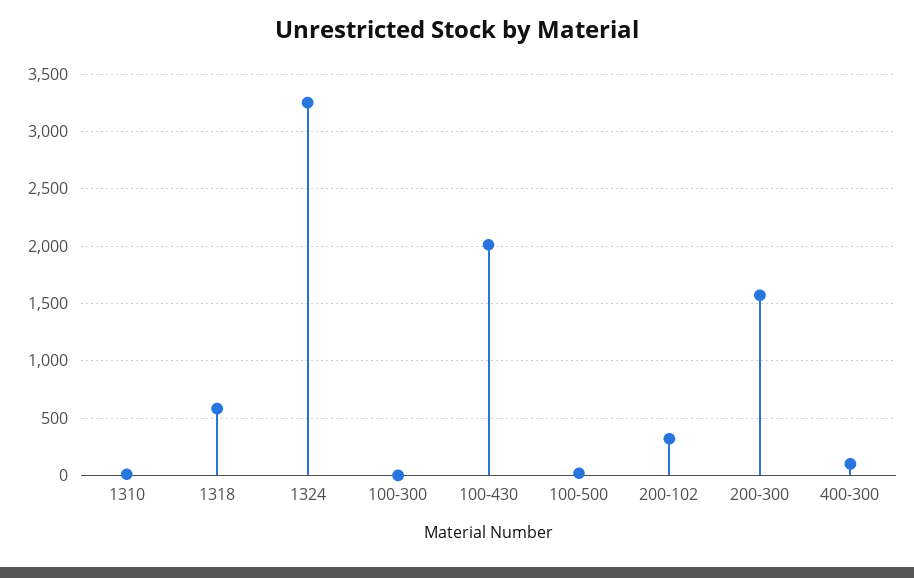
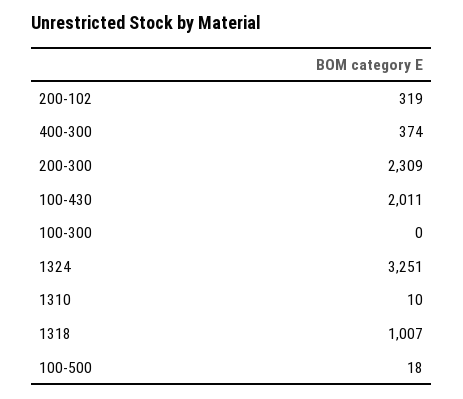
  {
    "1310": 10,
-   "1318": 600,
+   "1318": 1007,
    "1324": 3251,
    "100-300": 0,
    "100-430": 2011,
    "100-500": 18,
    "200-102": 319,
-   "200-300": 1600,
+   "200-300": 2309,
-   "400-300": 100
+   "400-300": 374
  }

